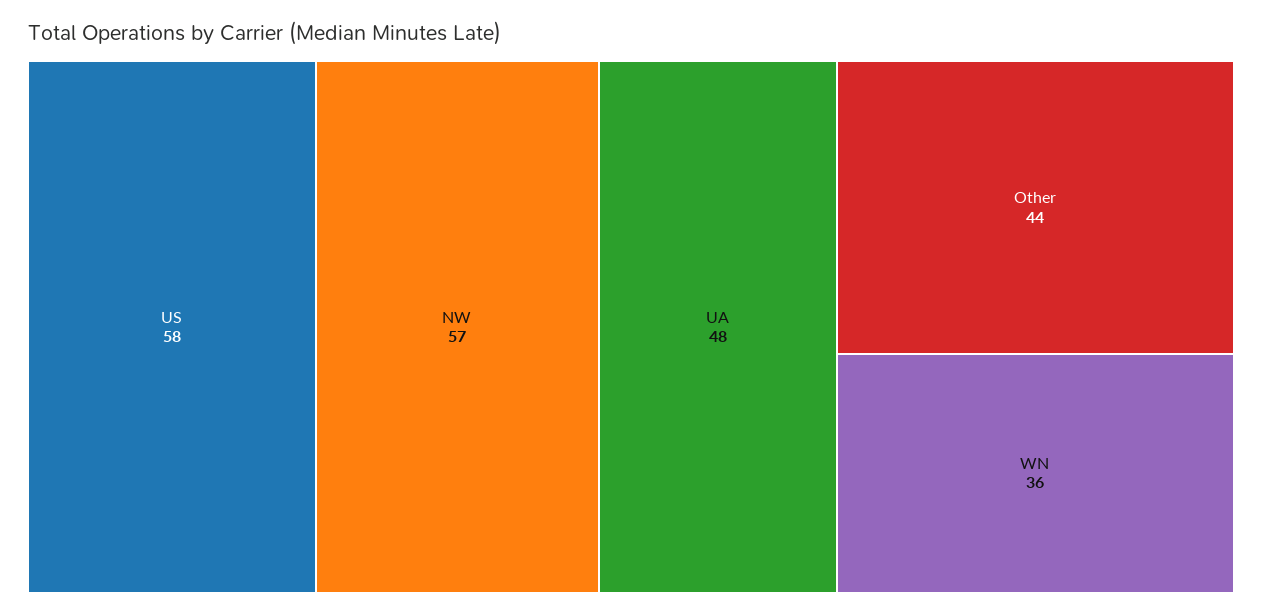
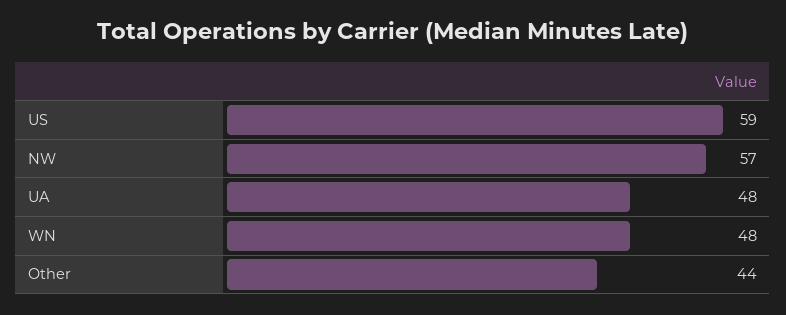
  {
-   "US": 58,
+   "US": 59,
    "NW": 57,
    "UA": 48,
    "Other": 44,
-   "WN": 36
+   "WN": 48
  }

